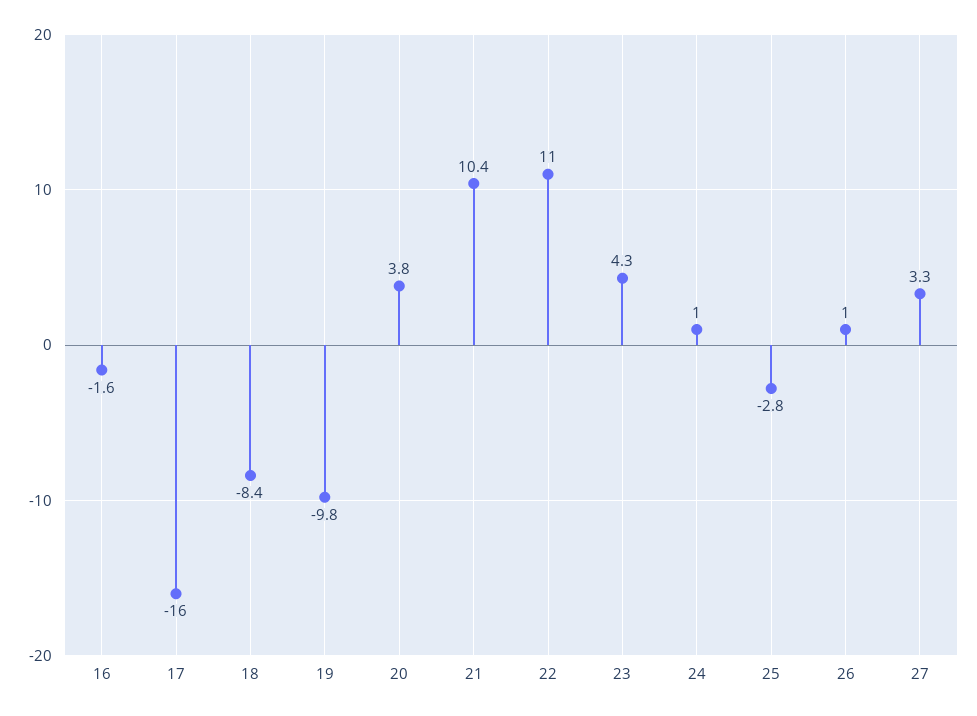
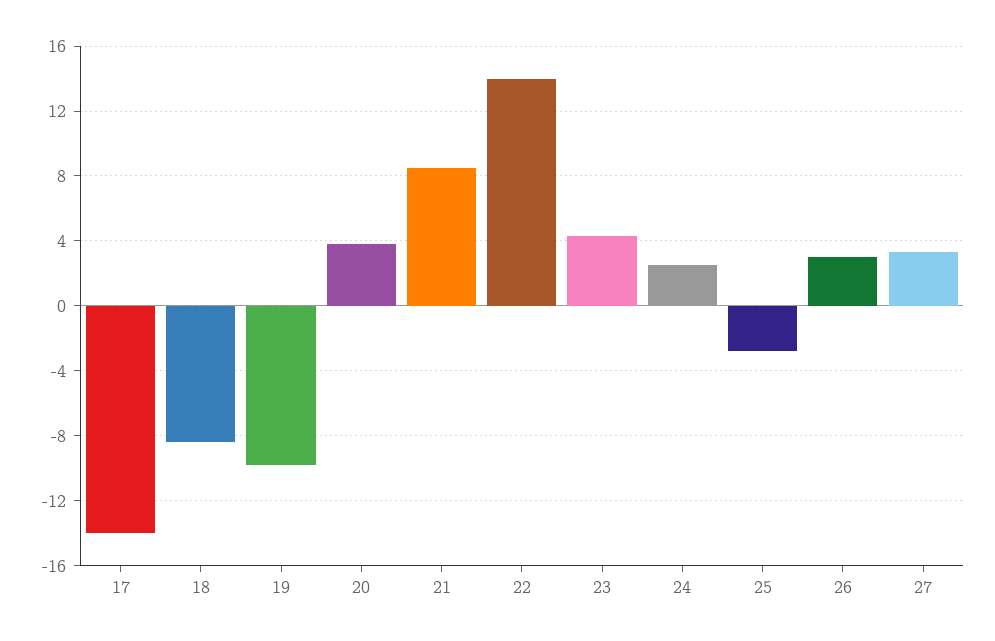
  {
-   "16": -1.6,
-   "17": -16,
+   "17": -14,
    "18": -8.4,
    "19": -9.8,
    "20": 3.8,
-   "21": 10.4,
+   "21": 8.5,
-   "22": 11,
+   "22": 14,
    "23": 4.3,
-   "24": 1,
+   "24": 2.5,
    "25": -2.8,
-   "26": 1,
+   "26": 3,
    "27": 3.3
  }

